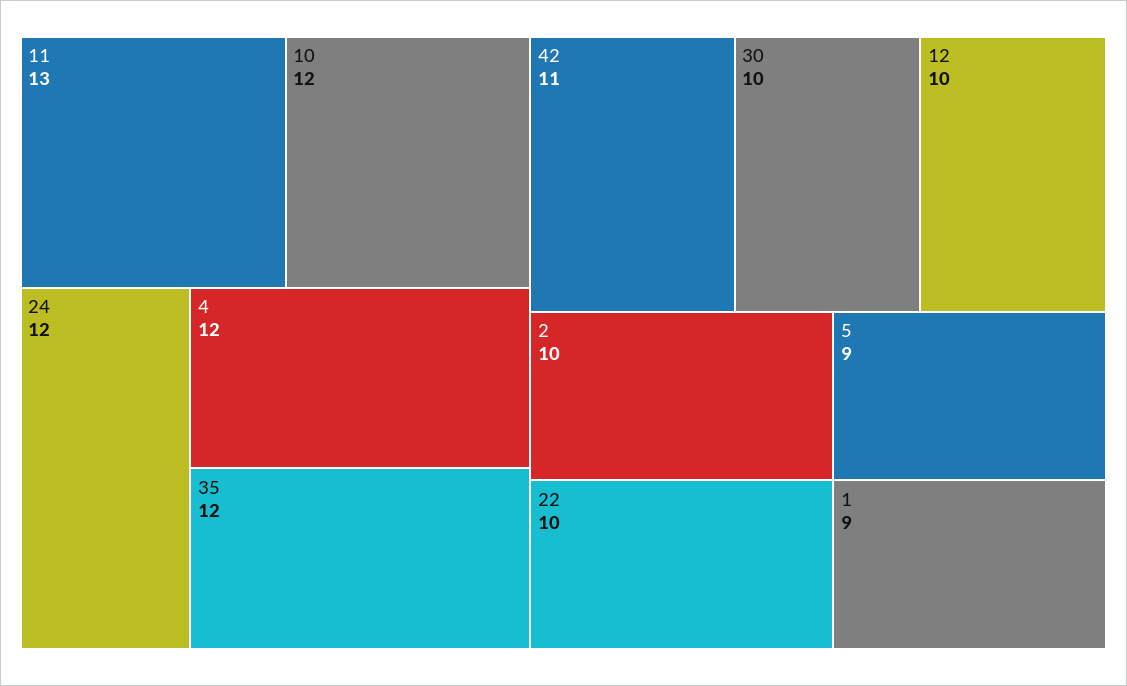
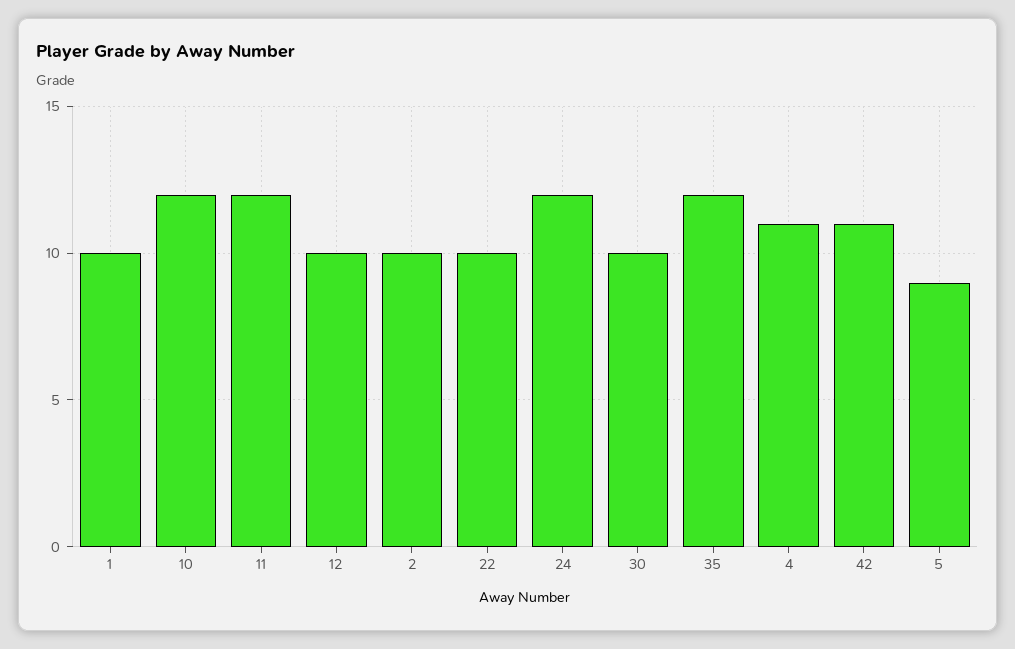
  {
-   "11": 13,
+   "11": 12,
    "10": 12,
    "24": 12,
-   "4": 12,
+   "4": 11,
    "35": 12,
    "42": 11,
    "30": 10,
    "12": 10,
    "2": 10,
    "22": 10,
    "5": 9,
-   "1": 9
+   "1": 10
  }

